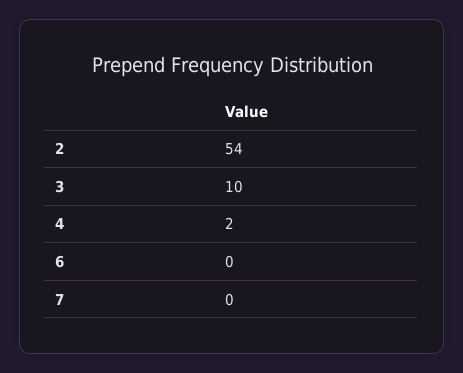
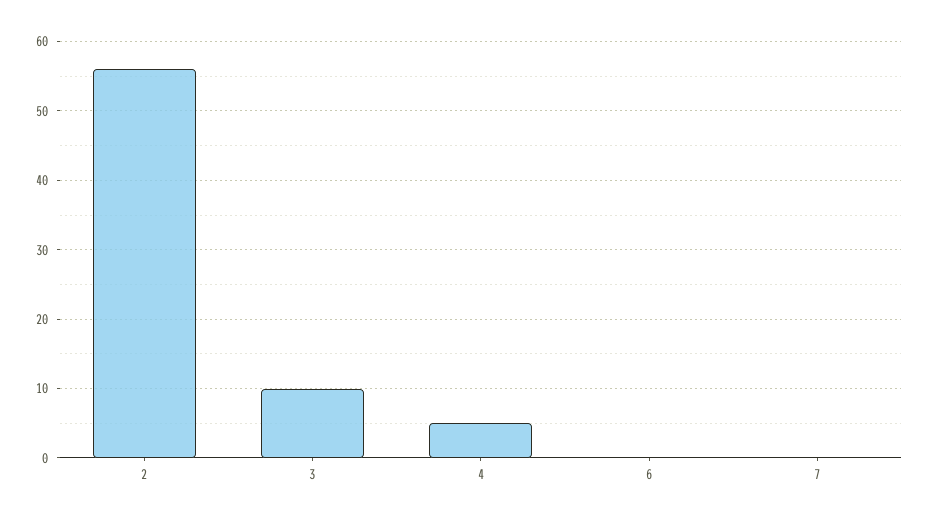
  {
-   "2": 54,
+   "2": 56,
    "3": 10,
-   "4": 2,
+   "4": 5,
    "6": 0,
    "7": 0
  }

